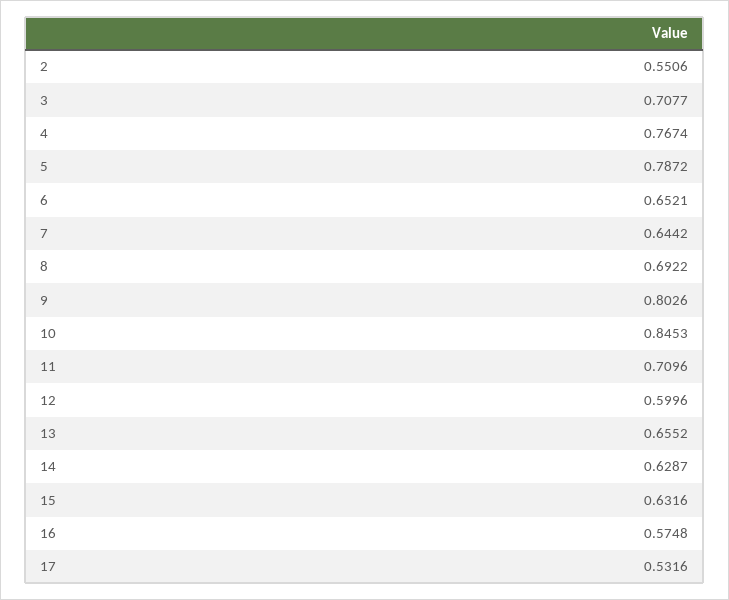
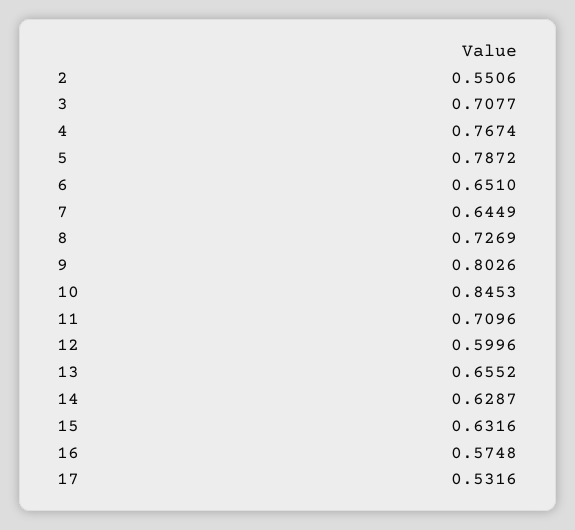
  {
    "2": 0.5506,
    "3": 0.7077,
    "4": 0.7674,
    "5": 0.7872,
-   "6": 0.6521,
+   "6": 0.651,
-   "7": 0.6442,
+   "7": 0.6449,
-   "8": 0.6922,
+   "8": 0.7269,
    "9": 0.8026,
    "10": 0.8453,
    "11": 0.7096,
    "12": 0.5996,
    "13": 0.6552,
    "14": 0.6287,
    "15": 0.6316,
    "16": 0.5748,
    "17": 0.5316
  }

